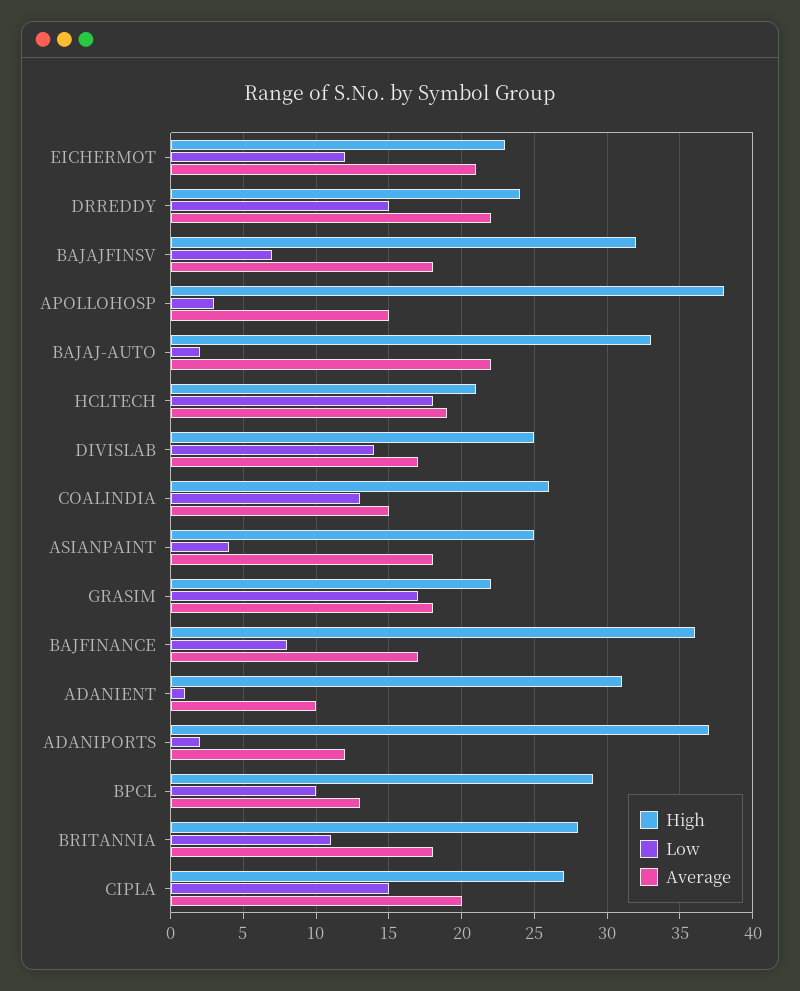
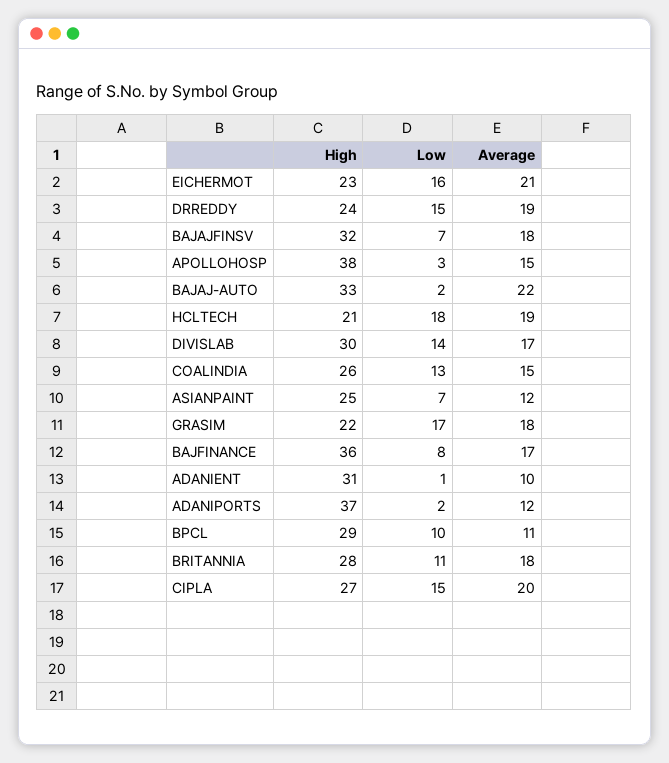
  {
    "High": {
      "EICHERMOT": 23,
      "DRREDDY": 24,
      "BAJAJFINSV": 32,
      "APOLLOHOSP": 38,
      "BAJAJ-AUTO": 33,
      "HCLTECH": 21,
-     "DIVISLAB": 25,
+     "DIVISLAB": 30,
      "COALINDIA": 26,
      "ASIANPAINT": 25,
      "GRASIM": 22,
      "BAJFINANCE": 36,
      "ADANIENT": 31,
      "ADANIPORTS": 37,
      "BPCL": 29,
      "BRITANNIA": 28,
      "CIPLA": 27
    },
    "Low": {
-     "EICHERMOT": 12,
+     "EICHERMOT": 16,
      "DRREDDY": 15,
      "BAJAJFINSV": 7,
      "APOLLOHOSP": 3,
      "BAJAJ-AUTO": 2,
      "HCLTECH": 18,
      "DIVISLAB": 14,
      "COALINDIA": 13,
-     "ASIANPAINT": 4,
+     "ASIANPAINT": 7,
      "GRASIM": 17,
      "BAJFINANCE": 8,
      "ADANIENT": 1,
      "ADANIPORTS": 2,
      "BPCL": 10,
      "BRITANNIA": 11,
      "CIPLA": 15
    },
    "Average": {
      "EICHERMOT": 21,
-     "DRREDDY": 22,
+     "DRREDDY": 19,
      "BAJAJFINSV": 18,
      "APOLLOHOSP": 15,
      "BAJAJ-AUTO": 22,
      "HCLTECH": 19,
      "DIVISLAB": 17,
      "COALINDIA": 15,
-     "ASIANPAINT": 18,
+     "ASIANPAINT": 12,
      "GRASIM": 18,
      "BAJFINANCE": 17,
      "ADANIENT": 10,
      "ADANIPORTS": 12,
-     "BPCL": 13,
+     "BPCL": 11,
      "BRITANNIA": 18,
      "CIPLA": 20
    }
  }

